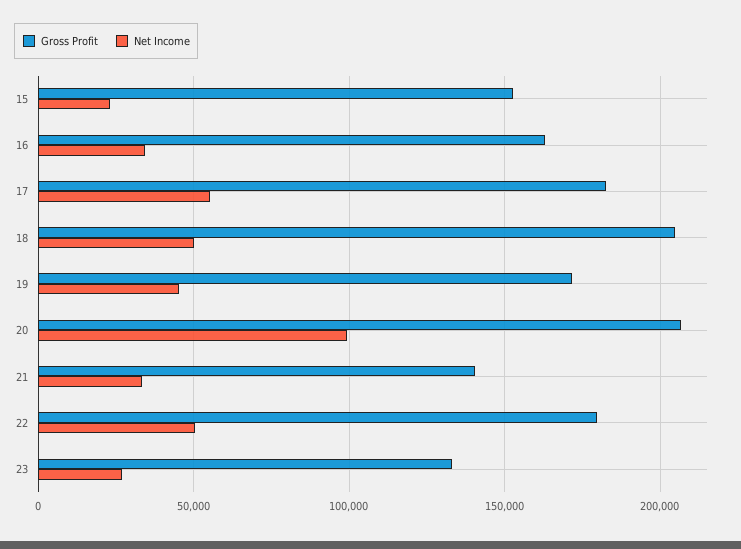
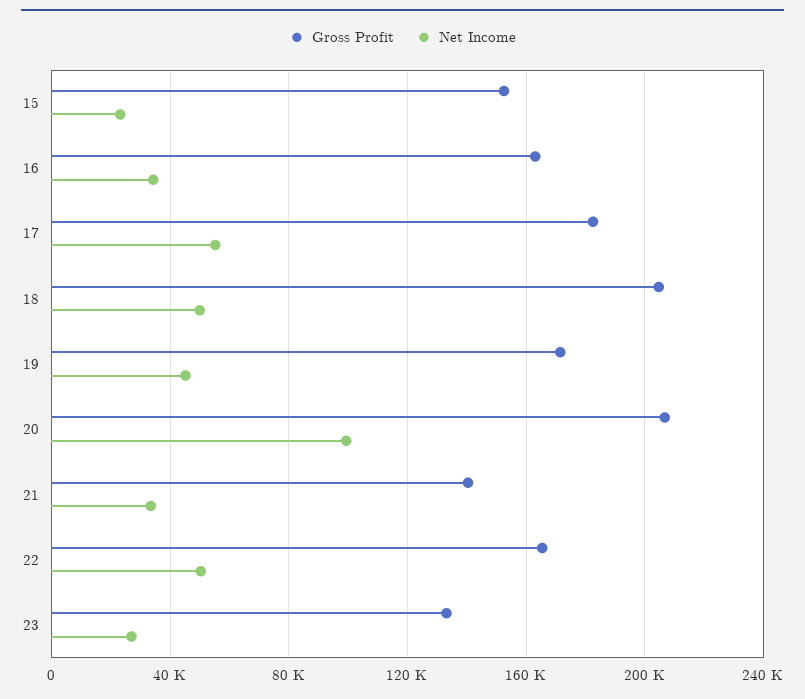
  {
    "Gross Profit": {
      "15": 155000,
      "16": 165000,
      "17": 185000,
      "18": 205000,
      "19": 170000,
      "20": 205000,
      "21": 140000,
-     "22": 180000,
+     "22": 165000,
      "23": 135000
    },
    "Net Income": {
      "15": 25000,
      "16": 35000,
      "17": 55000,
      "18": 50000,
      "19": 45000,
      "20": 100000,
      "21": 35000,
      "22": 50000,
      "23": 25000
    }
  }

